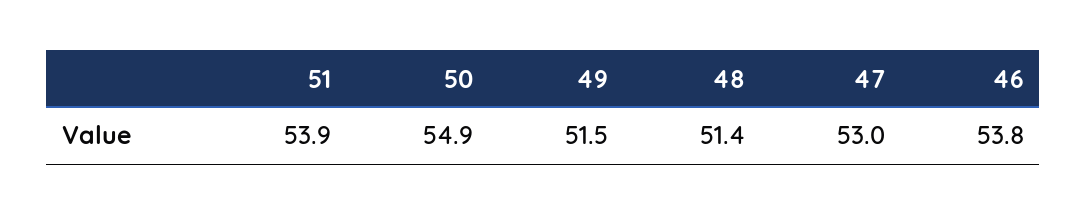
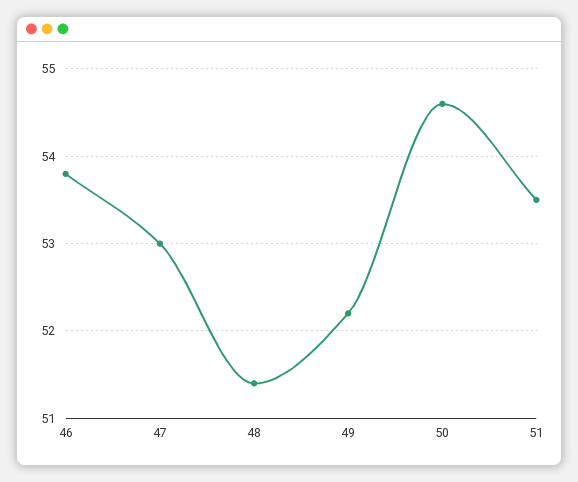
  {
-   "51": 53.9,
+   "51": 53.5,
-   "50": 54.9,
+   "50": 54.6,
-   "49": 51.5,
+   "49": 52.2,
    "48": 51.4,
    "47": 53,
    "46": 53.8
  }

